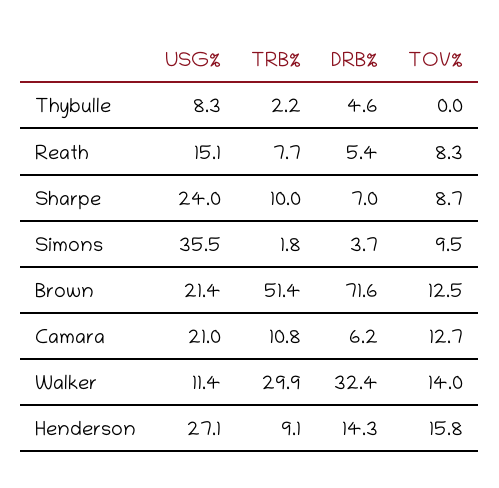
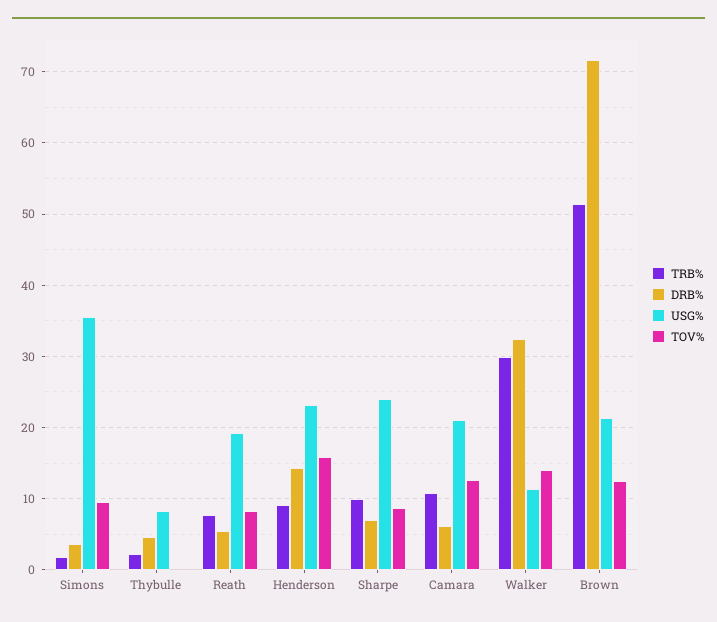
  {
    "USG%": {
      "Thybulle": 8.3,
-     "Reath": 15.1,
+     "Reath": 19,
      "Sharpe": 24,
      "Simons": 35.5,
      "Brown": 21.4,
      "Camara": 21,
      "Walker": 11.4,
-     "Henderson": 27.1
+     "Henderson": 23
    },
    "TRB%": {
      "Thybulle": 2.2,
      "Reath": 7.7,
      "Sharpe": 10,
      "Simons": 1.8,
      "Brown": 51.4,
      "Camara": 10.8,
      "Walker": 29.9,
      "Henderson": 9.1
    },
    "DRB%": {
      "Thybulle": 4.6,
      "Reath": 5.4,
      "Sharpe": 7,
      "Simons": 3.7,
      "Brown": 71.6,
      "Camara": 6.2,
      "Walker": 32.4,
      "Henderson": 14.3
    },
    "TOV%": {
      "Thybulle": 0,
      "Reath": 8.3,
      "Sharpe": 8.7,
      "Simons": 9.5,
      "Brown": 12.5,
      "Camara": 12.7,
      "Walker": 14,
      "Henderson": 15.8
    }
  }

